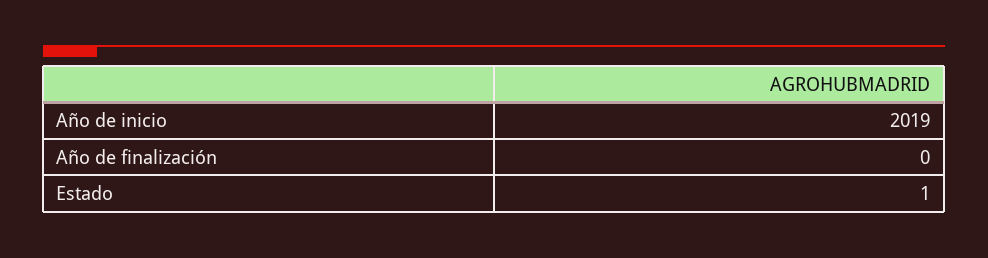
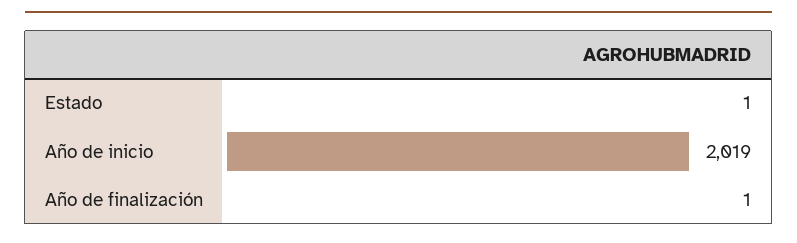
  {
    "Año de inicio": 2019,
-   "Año de finalización": 0,
+   "Año de finalización": 1,
    "Estado": 1
  }

